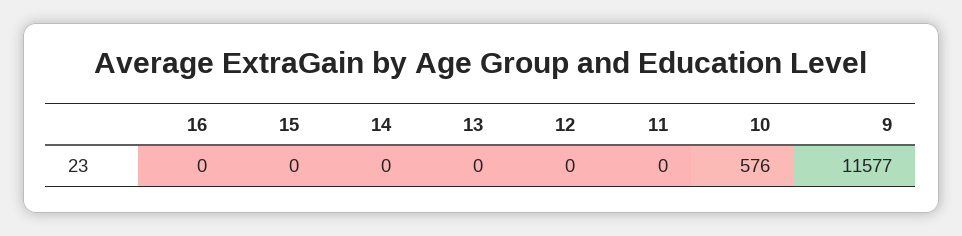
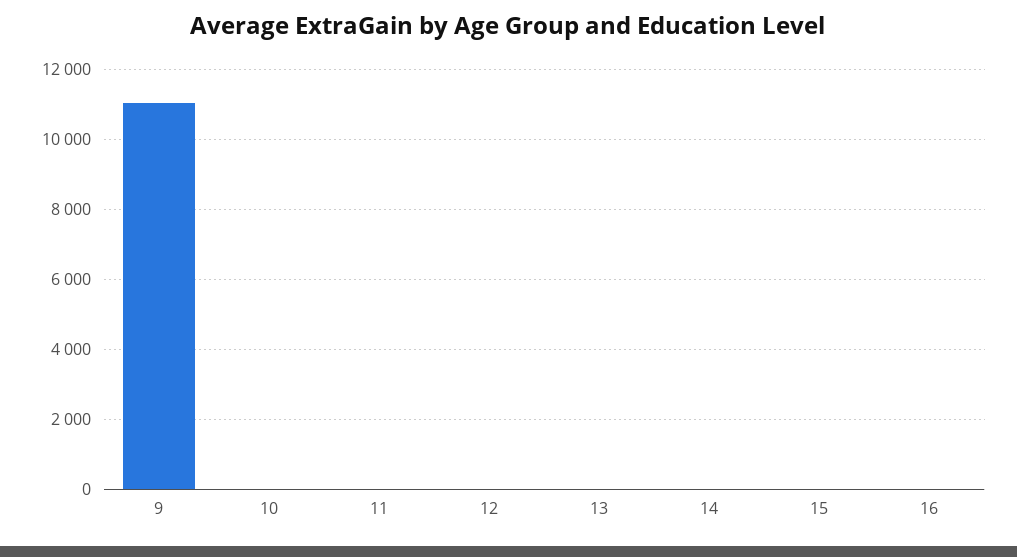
  {
    "16": 0,
    "15": 0,
    "14": 0,
    "13": 0,
    "12": 0,
    "11": 0,
-   "10": 576,
+   "10": 0,
-   "9": 11577
+   "9": 11000
  }

